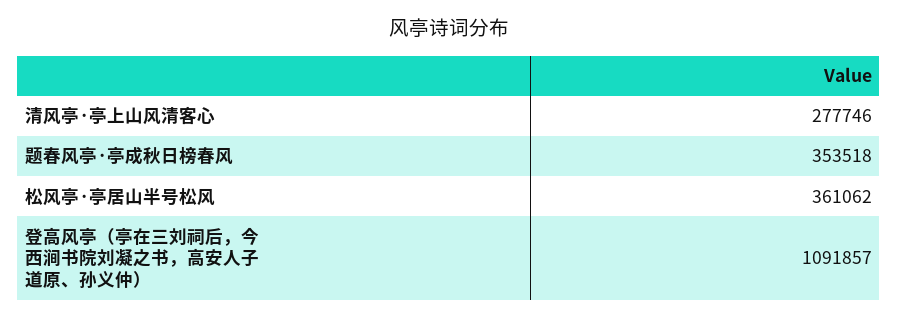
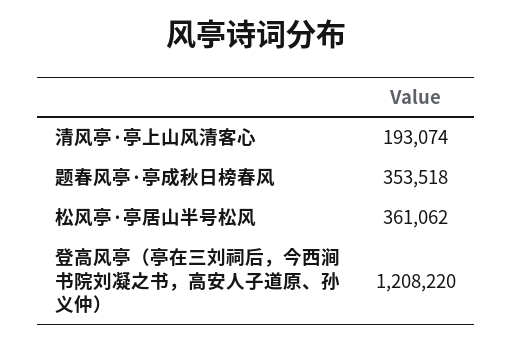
  {
-   "清风亭·亭上山风清客心": 277746,
+   "清风亭·亭上山风清客心": 193074,
    "题春风亭·亭成秋日榜春风": 353518,
    "松风亭·亭居山半号松风": 361062,
-   "登高风亭（亭在三刘祠后，今西涧书院刘凝之书，高安人子道原、孙义仲）": 1091857
+   "登高风亭（亭在三刘祠后，今西涧书院刘凝之书，高安人子道原、孙义仲）": 1208220
  }

